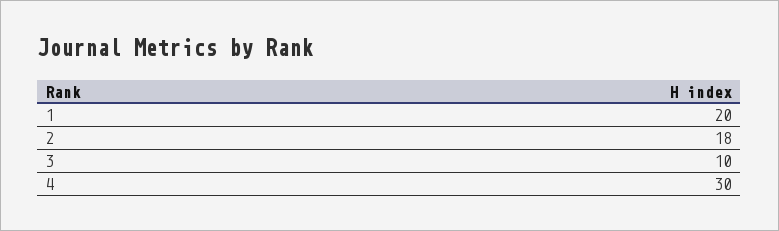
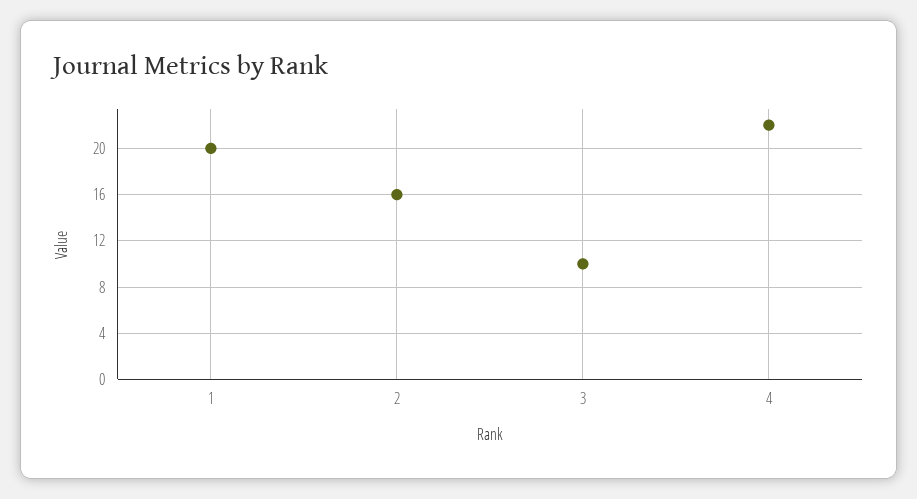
  {
    "1": 20,
-   "2": 18,
+   "2": 16,
    "3": 10,
-   "4": 30
+   "4": 22
  }

